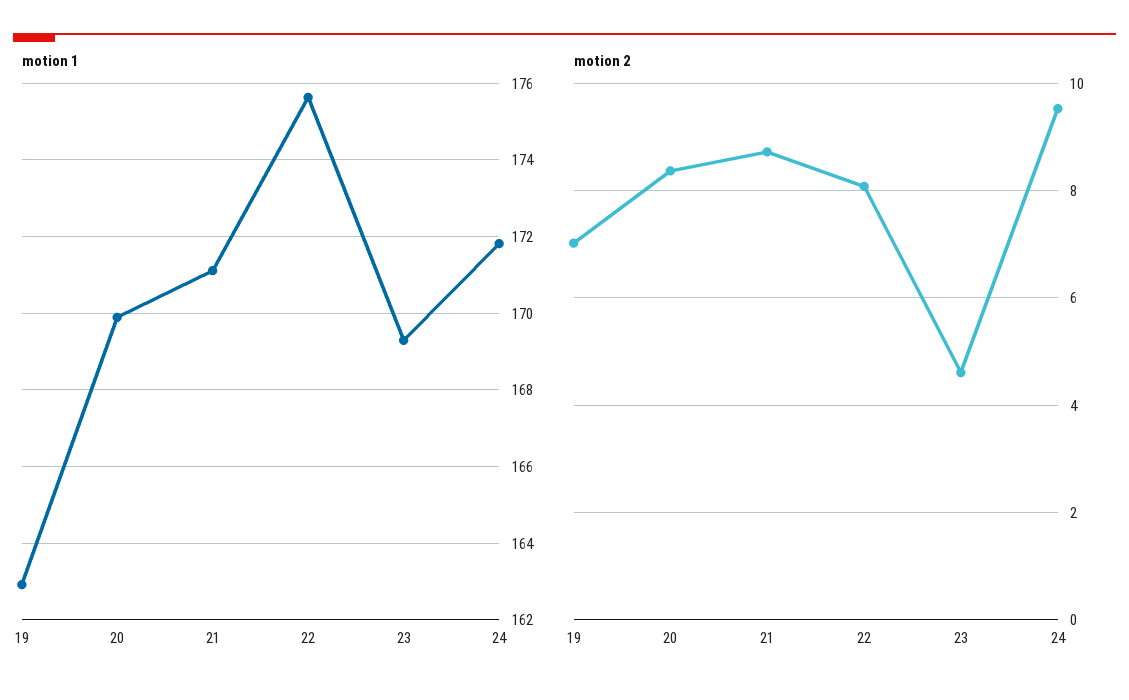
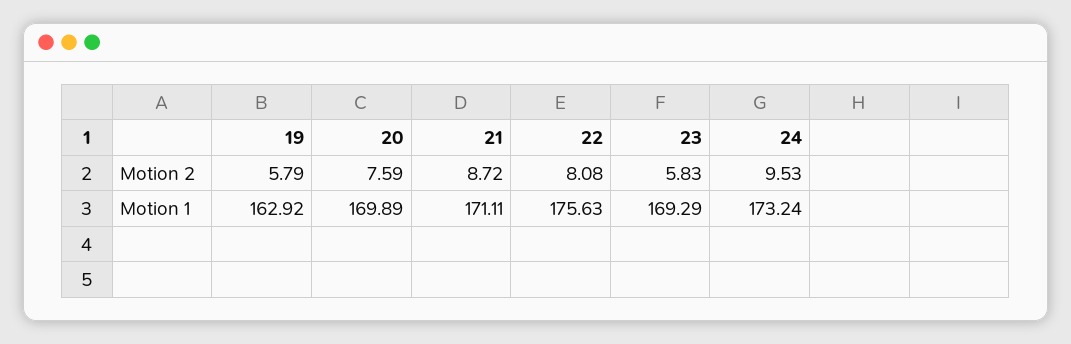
  {
    "motion 1": {
      "19": 162.92,
      "20": 169.89,
      "21": 171.11,
      "22": 175.63,
      "23": 169.29,
-     "24": 171.8
+     "24": 173.24
    },
    "motion 2": {
-     "19": 7,
+     "19": 5.79,
-     "20": 8.4,
+     "20": 7.59,
      "21": 8.72,
      "22": 8.08,
-     "23": 4.6,
+     "23": 5.83,
      "24": 9.53
    }
  }

